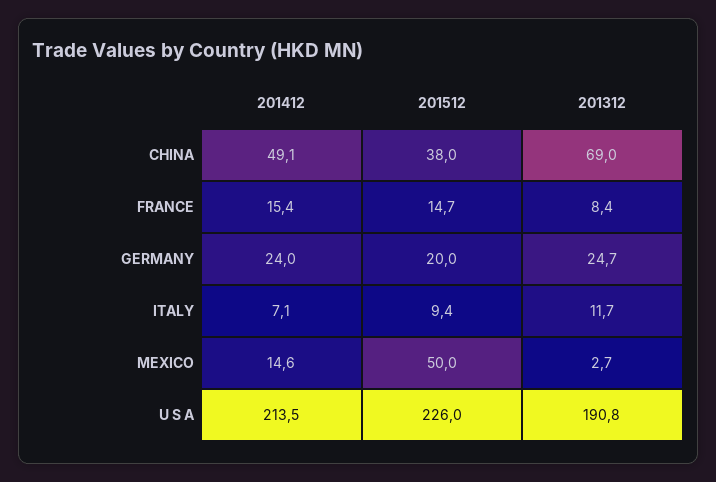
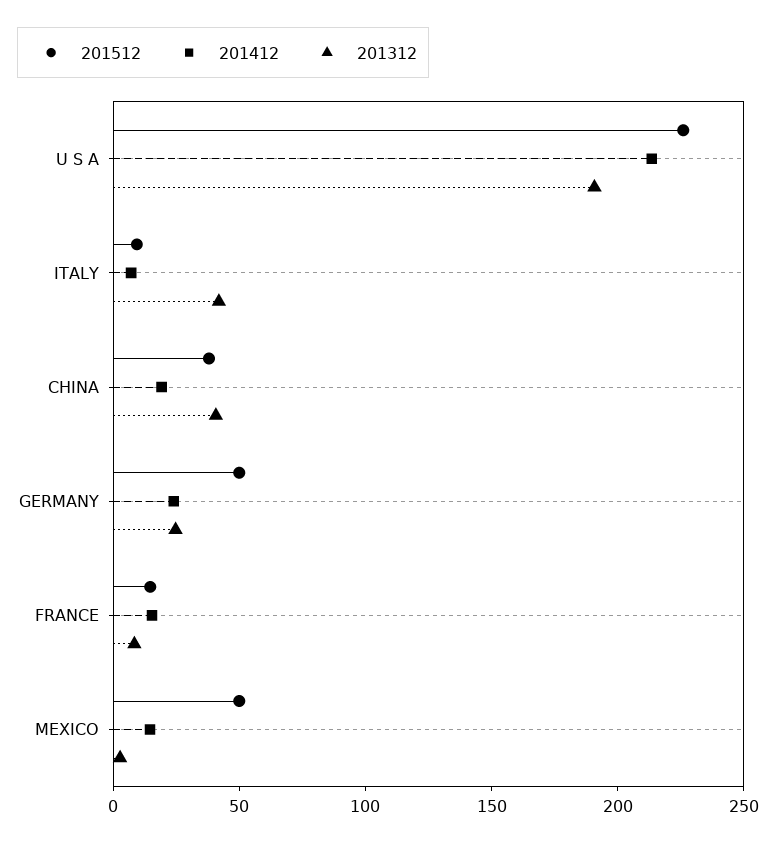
  {
    "201412": {
-     "CHINA": 49.1,
+     "CHINA": 20,
      "FRANCE": 15.4,
      "GERMANY": 24,
      "ITALY": 7.1,
      "MEXICO": 14.6,
      "U S A": 213.5
    },
    "201512": {
      "CHINA": 38,
      "FRANCE": 14.7,
-     "GERMANY": 20,
+     "GERMANY": 50,
      "ITALY": 9.4,
      "MEXICO": 50,
      "U S A": 226
    },
    "201312": {
-     "CHINA": 69,
+     "CHINA": 40,
      "FRANCE": 8.4,
      "GERMANY": 24.7,
-     "ITALY": 11.7,
+     "ITALY": 40,
      "MEXICO": 2.7,
      "U S A": 190.8
    }
  }

